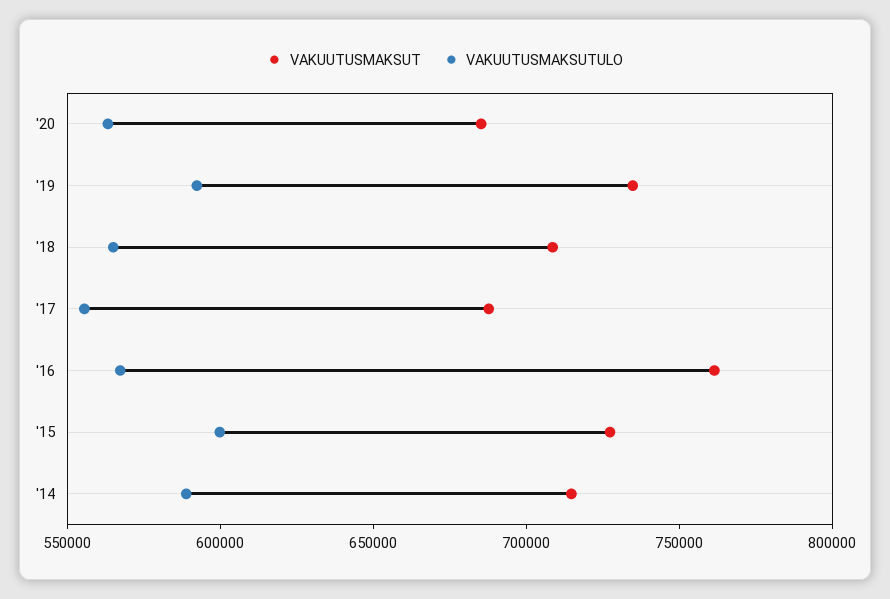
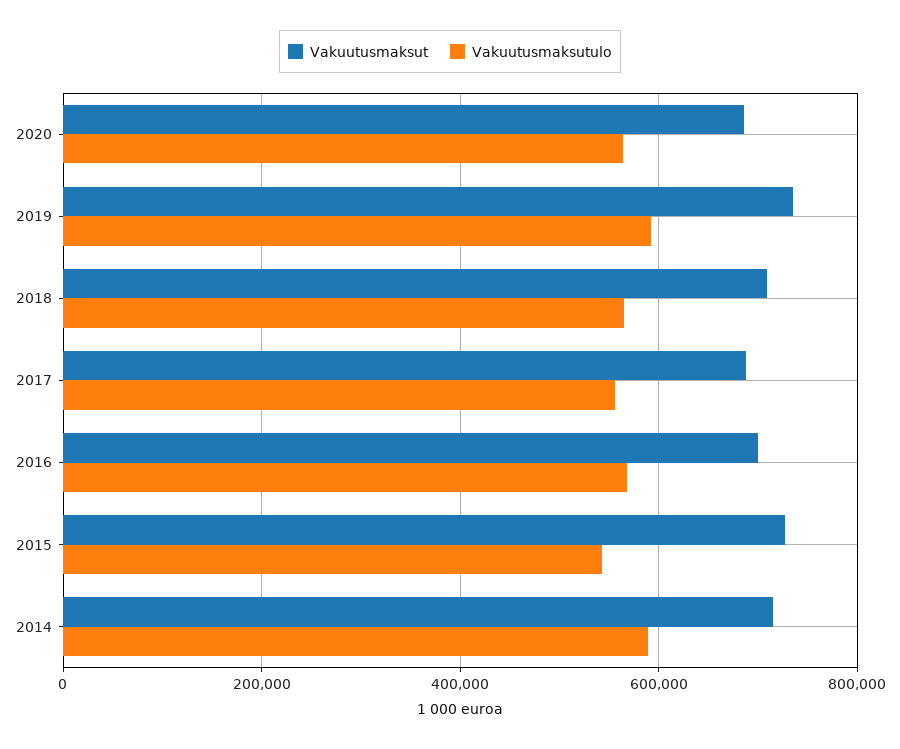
  {
    "VAKUUTUSMAKSUT": {
      "'20": 690000,
      "'19": 730000,
      "'18": 710000,
      "'17": 690000,
-     "'16": 760000,
+     "'16": 700000,
      "'15": 730000,
      "'14": 710000
    },
    "VAKUUTUSMAKSUTULO": {
      "'20": 560000,
      "'19": 590000,
      "'18": 570000,
      "'17": 560000,
      "'16": 570000,
-     "'15": 600000,
+     "'15": 540000,
      "'14": 590000
    }
  }

